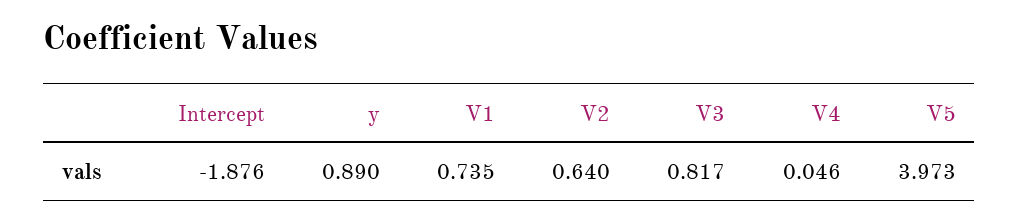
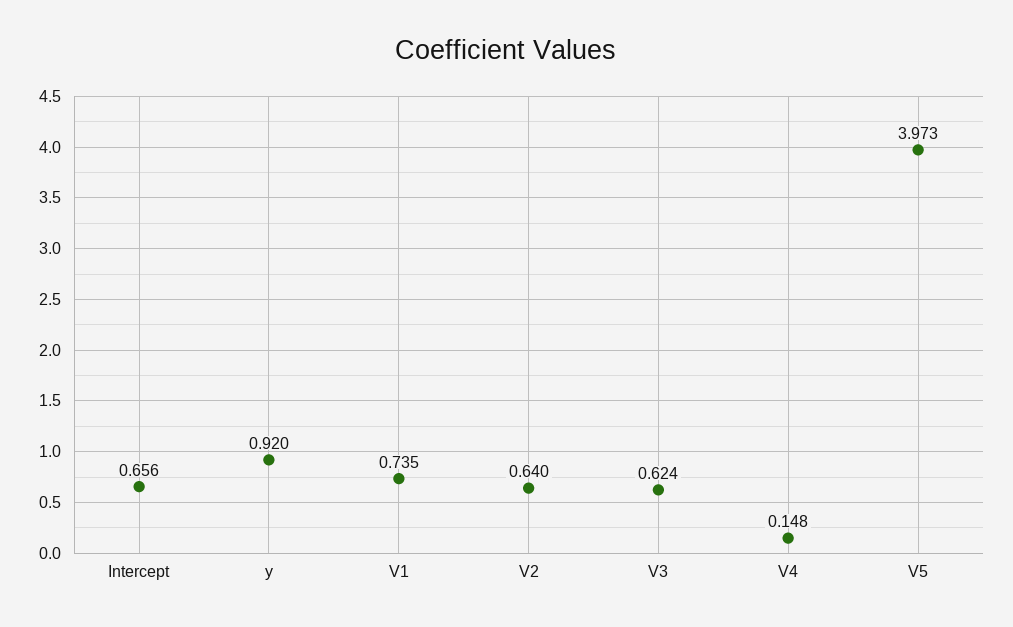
  {
-   "Intercept": -1.876,
+   "Intercept": 0.656,
-   "y": 0.89,
+   "y": 0.92,
    "V1": 0.735,
    "V2": 0.64,
-   "V3": 0.817,
+   "V3": 0.624,
-   "V4": 0.046,
+   "V4": 0.148,
    "V5": 3.973
  }

